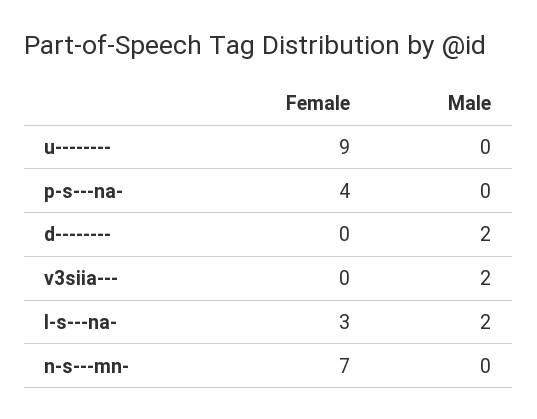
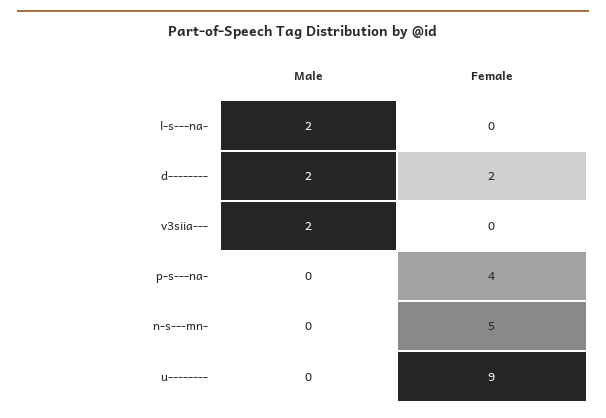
  {
    "Female": {
      "u--------": 9,
      "p-s---na-": 4,
-     "d--------": 0,
+     "d--------": 2,
      "v3siia---": 0,
-     "l-s---na-": 3,
+     "l-s---na-": 0,
-     "n-s---mn-": 7
+     "n-s---mn-": 5
    },
    "Male": {
      "u--------": 0,
      "p-s---na-": 0,
      "d--------": 2,
      "v3siia---": 2,
      "l-s---na-": 2,
      "n-s---mn-": 0
    }
  }

